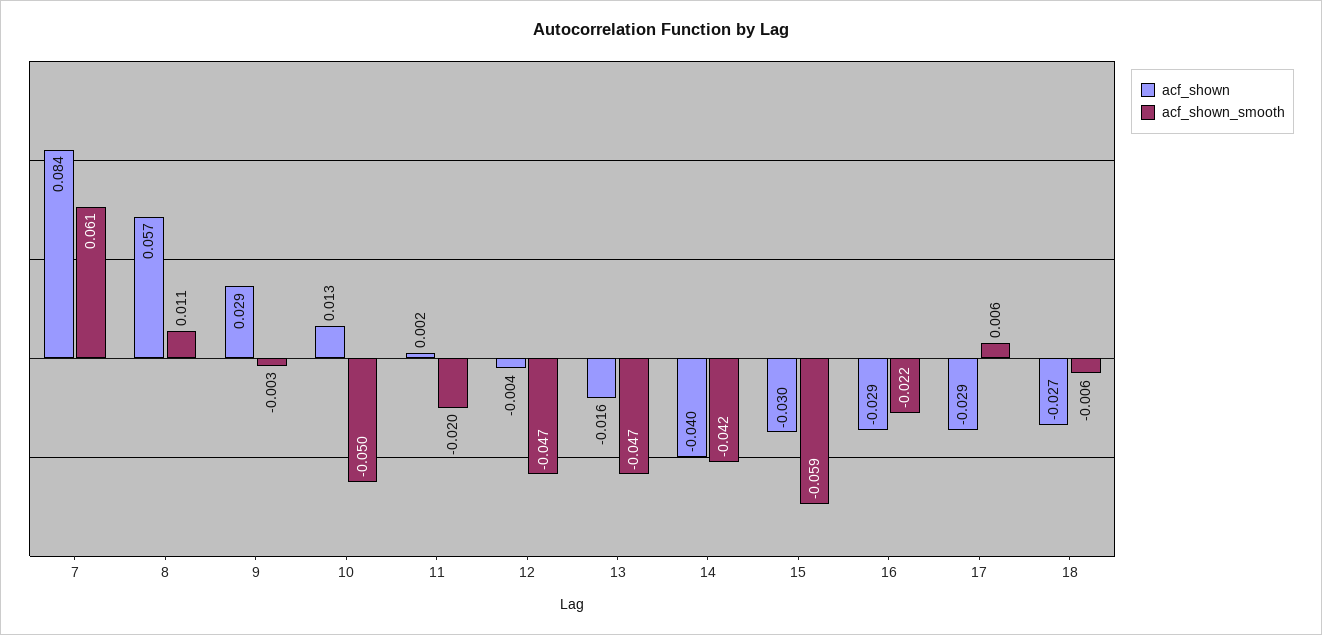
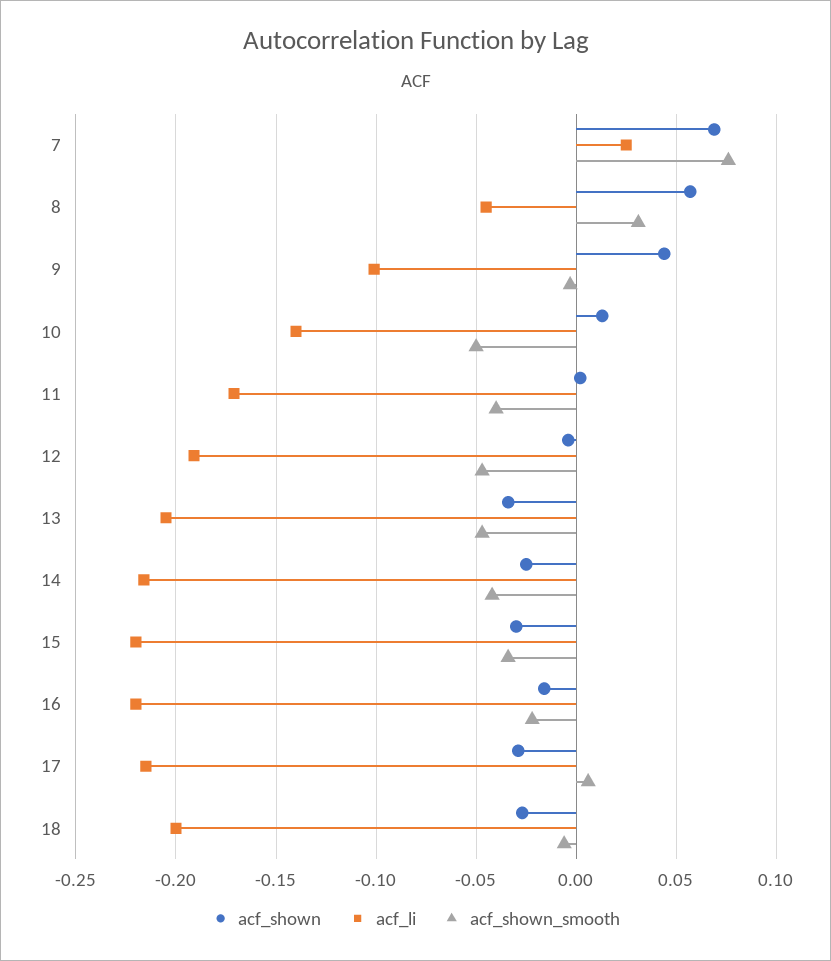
  {
    "acf_shown": {
-     "7": 0.084,
+     "7": 0.07,
      "8": 0.057,
-     "9": 0.029,
+     "9": 0.045,
      "10": 0.013,
      "11": 0.002,
      "12": -0.004,
-     "13": -0.016,
+     "13": -0.035,
-     "14": -0.04,
+     "14": -0.025,
      "15": -0.03,
-     "16": -0.029,
+     "16": -0.015,
      "17": -0.029,
      "18": -0.027
    },
    "acf_shown_smooth": {
-     "7": 0.061,
+     "7": 0.075,
-     "8": 0.011,
+     "8": 0.03,
      "9": -0.003,
      "10": -0.05,
-     "11": -0.02,
+     "11": -0.04,
      "12": -0.047,
      "13": -0.047,
      "14": -0.042,
-     "15": -0.059,
+     "15": -0.035,
      "16": -0.022,
      "17": 0.006,
      "18": -0.006
-   }
+   },
+   "acf_li": {
+     "7": 0.025,
+     "8": -0.045,
+     "9": -0.1,
+     "10": -0.14,
+     "11": -0.17,
+     "12": -0.19,
+     "13": -0.205,
+     "14": -0.215,
+     "15": -0.22,
+     "16": -0.22,
+     "17": -0.215,
+     "18": -0.2
+   }
  }

